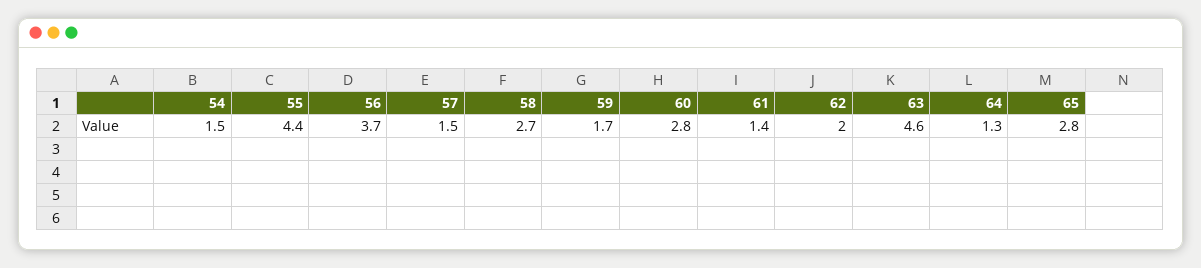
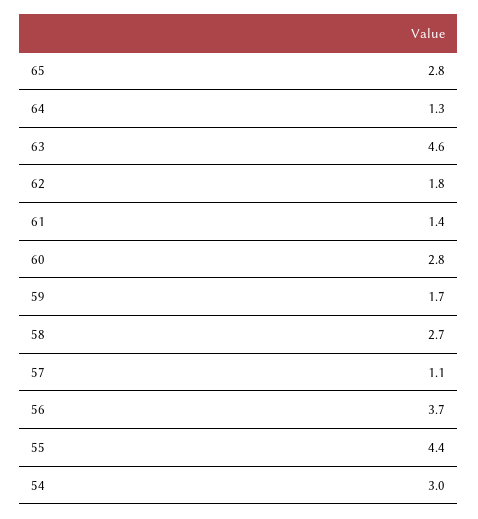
  {
-   "54": 1.5,
+   "54": 3,
    "55": 4.4,
    "56": 3.7,
-   "57": 1.5,
+   "57": 1.1,
    "58": 2.7,
    "59": 1.7,
    "60": 2.8,
    "61": 1.4,
-   "62": 2,
+   "62": 1.8,
    "63": 4.6,
    "64": 1.3,
    "65": 2.8
  }

